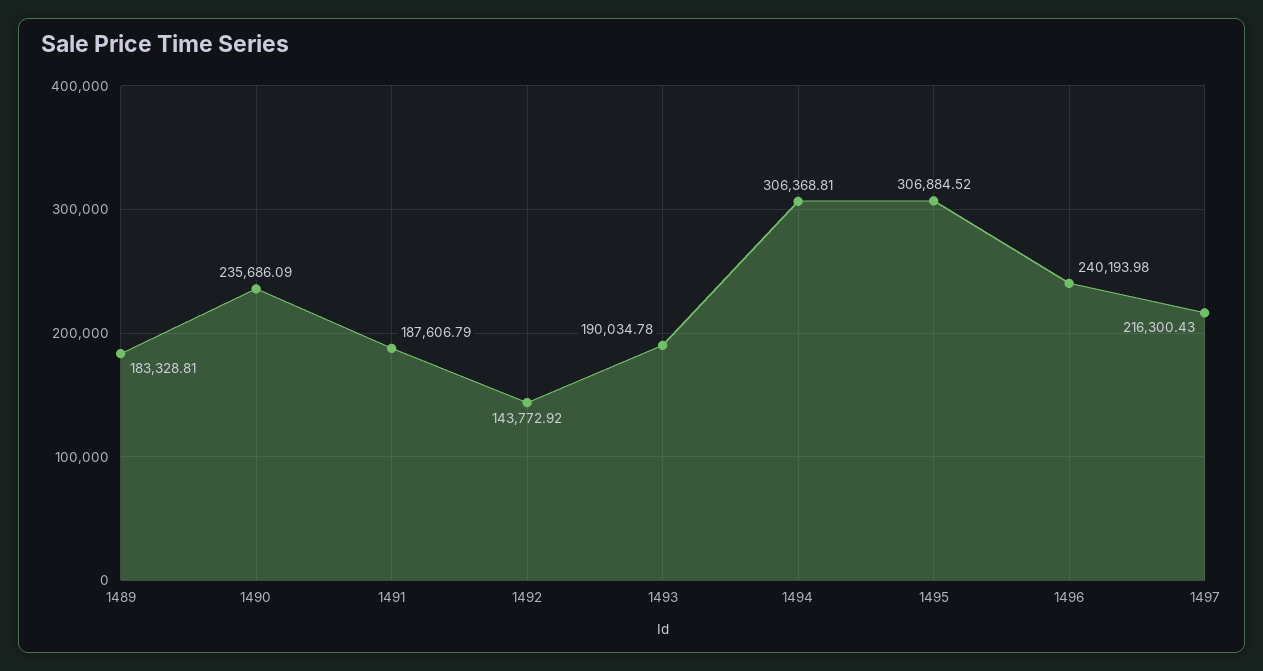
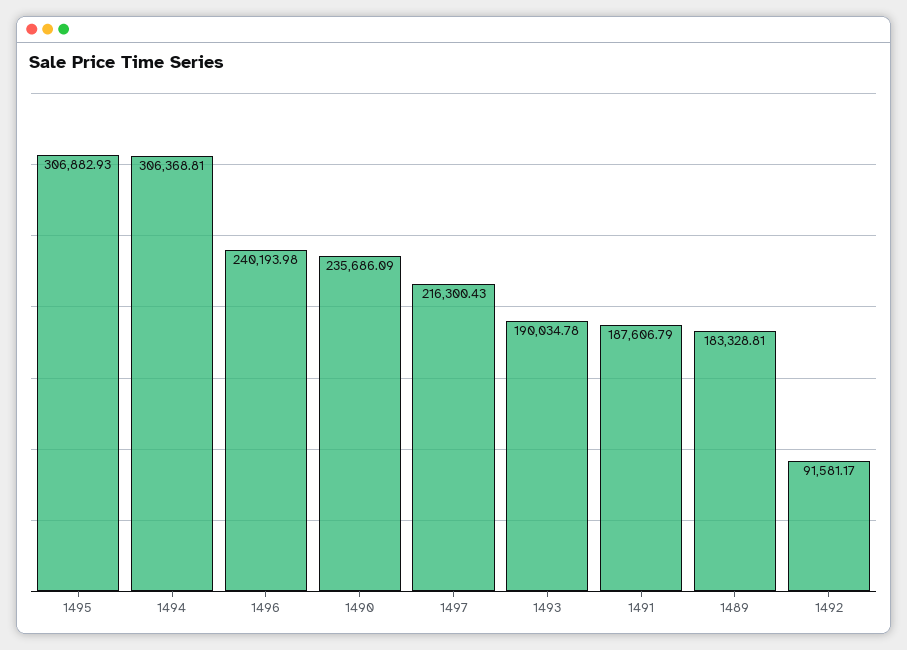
  {
    "1489": 183328.81,
    "1490": 235686.09,
    "1491": 187606.79,
-   "1492": 143772.92,
+   "1492": 91581.17,
    "1493": 190034.78,
    "1494": 306368.81,
-   "1495": 306884.52,
+   "1495": 306882.93,
    "1496": 240193.98,
    "1497": 216300.43
  }

